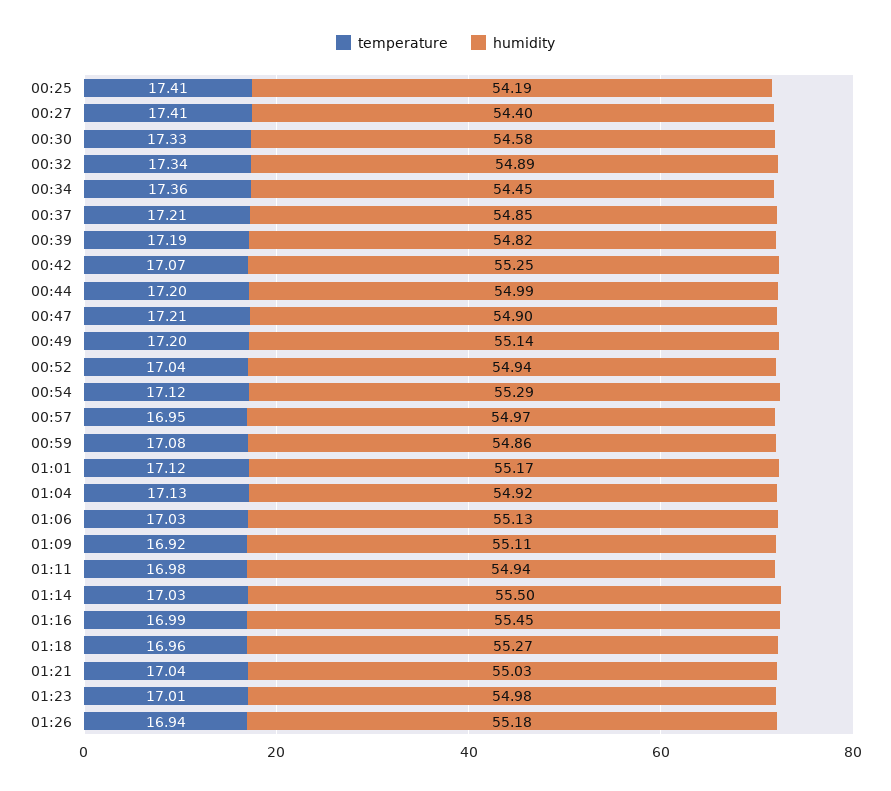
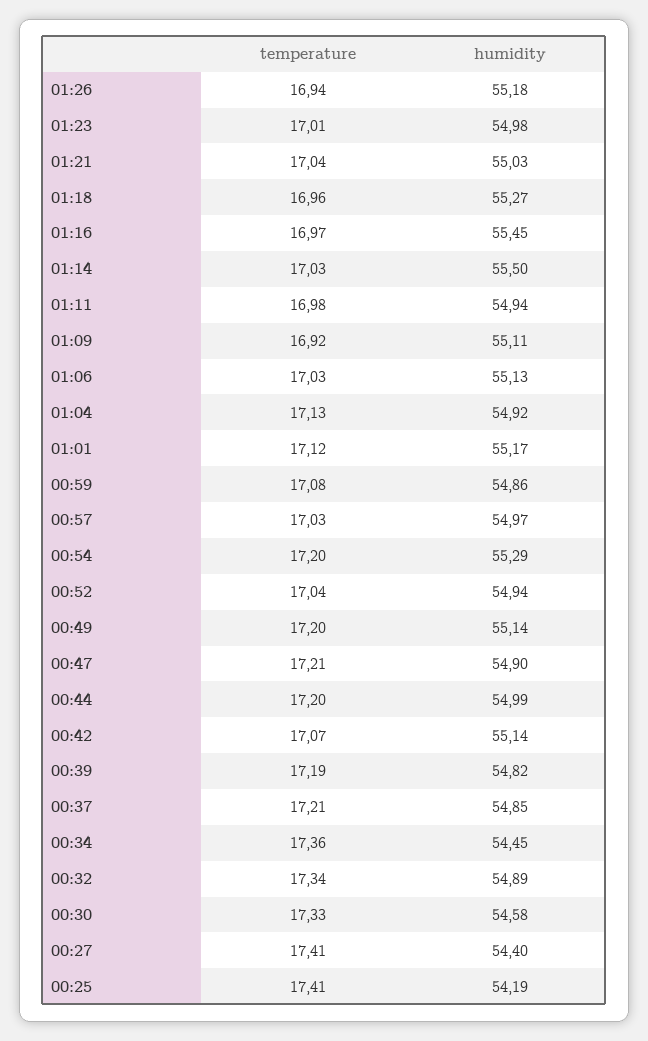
  {
    "temperature": {
      "00:25": 17.41,
      "00:27": 17.41,
      "00:30": 17.33,
      "00:32": 17.34,
      "00:34": 17.36,
      "00:37": 17.21,
      "00:39": 17.19,
      "00:42": 17.07,
      "00:44": 17.2,
      "00:47": 17.21,
      "00:49": 17.2,
      "00:52": 17.04,
-     "00:54": 17.12,
+     "00:54": 17.2,
-     "00:57": 16.95,
+     "00:57": 17.03,
      "00:59": 17.08,
      "01:01": 17.12,
      "01:04": 17.13,
      "01:06": 17.03,
      "01:09": 16.92,
      "01:11": 16.98,
      "01:14": 17.03,
-     "01:16": 16.99,
+     "01:16": 16.97,
      "01:18": 16.96,
      "01:21": 17.04,
      "01:23": 17.01,
      "01:26": 16.94
    },
    "humidity": {
      "00:25": 54.19,
      "00:27": 54.4,
      "00:30": 54.58,
      "00:32": 54.89,
      "00:34": 54.45,
      "00:37": 54.85,
      "00:39": 54.82,
-     "00:42": 55.25,
+     "00:42": 55.14,
      "00:44": 54.99,
      "00:47": 54.9,
      "00:49": 55.14,
      "00:52": 54.94,
      "00:54": 55.29,
      "00:57": 54.97,
      "00:59": 54.86,
      "01:01": 55.17,
      "01:04": 54.92,
      "01:06": 55.13,
      "01:09": 55.11,
      "01:11": 54.94,
      "01:14": 55.5,
      "01:16": 55.45,
      "01:18": 55.27,
      "01:21": 55.03,
      "01:23": 54.98,
      "01:26": 55.18
    }
  }

